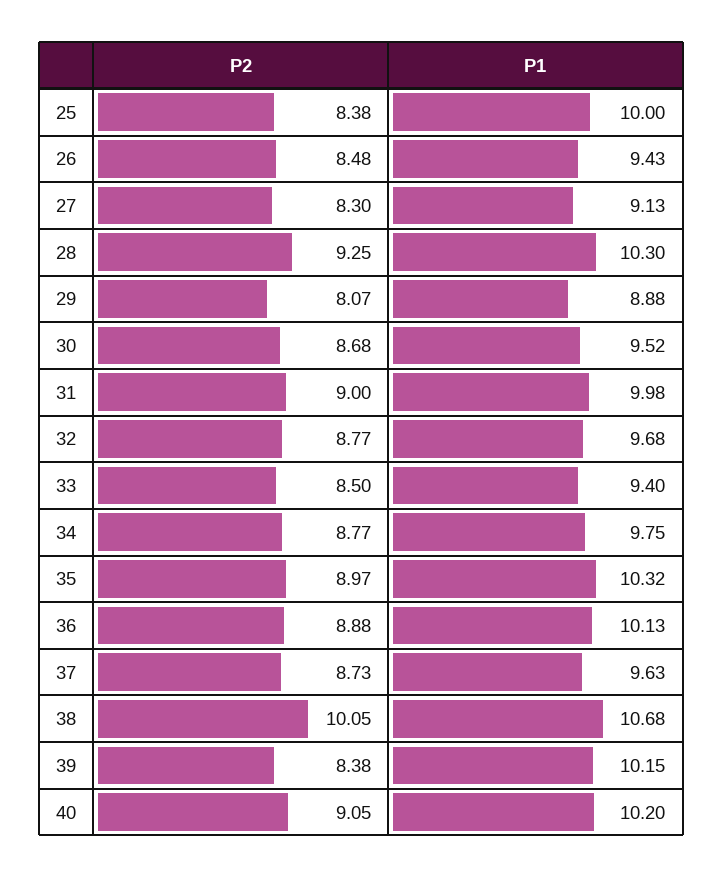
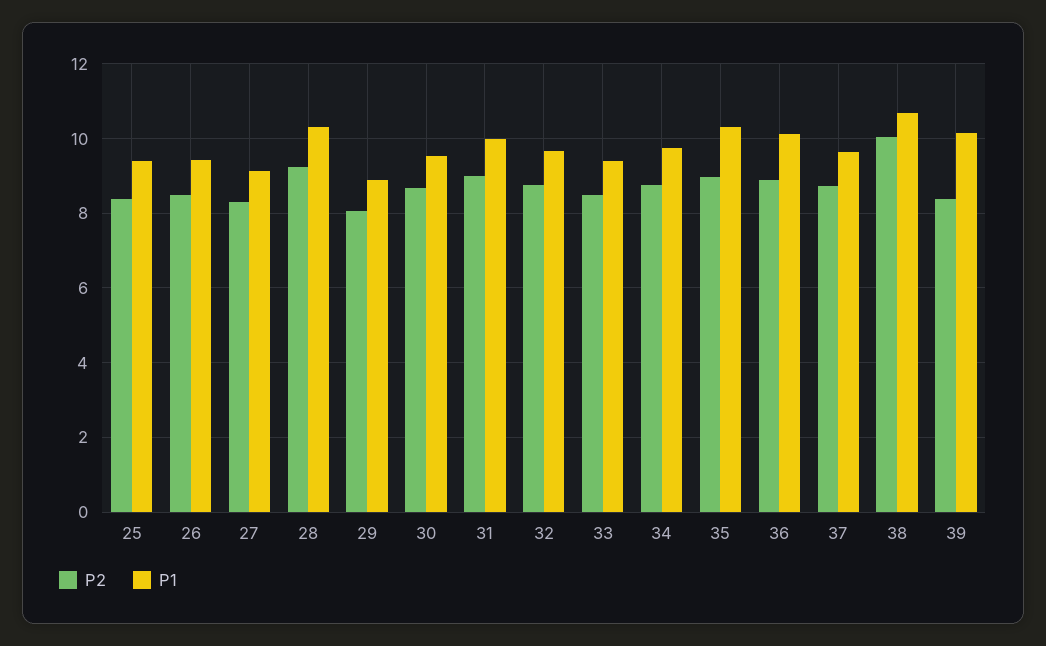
  {
    "P2": {
      "25": 8.38,
      "26": 8.48,
      "27": 8.3,
      "28": 9.25,
      "29": 8.07,
      "30": 8.68,
      "31": 9,
      "32": 8.77,
      "33": 8.5,
      "34": 8.77,
      "35": 8.97,
      "36": 8.88,
      "37": 8.73,
      "38": 10.05,
-     "39": 8.38,
+     "39": 8.38
-     "40": 9.05
    },
    "P1": {
-     "25": 10,
+     "25": 9.4,
      "26": 9.43,
      "27": 9.13,
      "28": 10.3,
      "29": 8.88,
      "30": 9.52,
      "31": 9.98,
      "32": 9.68,
      "33": 9.4,
      "34": 9.75,
      "35": 10.32,
      "36": 10.13,
      "37": 9.63,
      "38": 10.68,
-     "39": 10.15,
+     "39": 10.15
-     "40": 10.2
    }
  }

